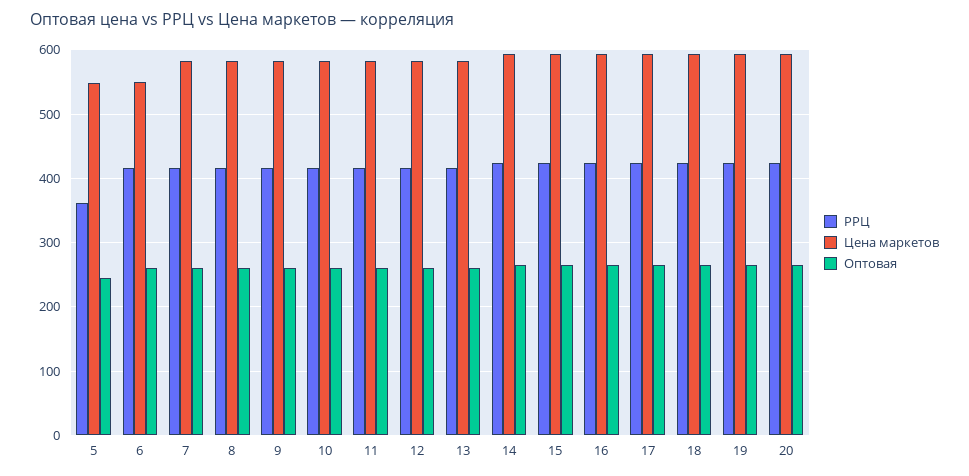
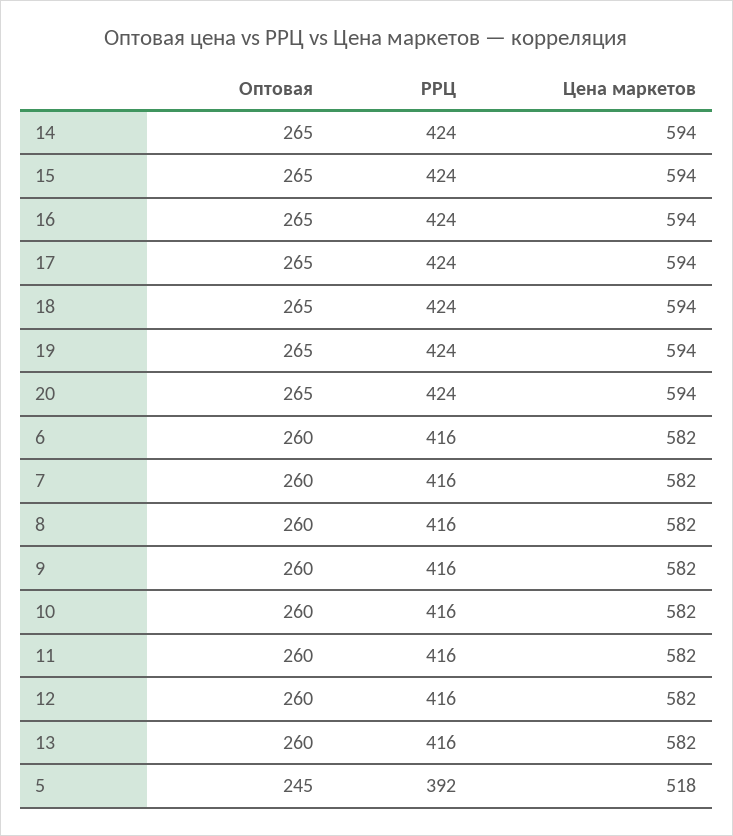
  {
    "РРЦ": {
-     "5": 360,
+     "5": 392,
      "6": 416,
      "7": 416,
      "8": 416,
      "9": 416,
      "10": 416,
      "11": 416,
      "12": 416,
      "13": 416,
      "14": 424,
      "15": 424,
      "16": 424,
      "17": 424,
      "18": 424,
      "19": 424,
      "20": 424
    },
    "Цена маркетов": {
-     "5": 550,
+     "5": 518,
-     "6": 550,
+     "6": 582,
      "7": 582,
      "8": 582,
      "9": 582,
      "10": 582,
      "11": 582,
      "12": 582,
      "13": 582,
      "14": 594,
      "15": 594,
      "16": 594,
      "17": 594,
      "18": 594,
      "19": 594,
      "20": 594
    },
    "Оптовая": {
      "5": 245,
      "6": 260,
      "7": 260,
      "8": 260,
      "9": 260,
      "10": 260,
      "11": 260,
      "12": 260,
      "13": 260,
      "14": 265,
      "15": 265,
      "16": 265,
      "17": 265,
      "18": 265,
      "19": 265,
      "20": 265
    }
  }

